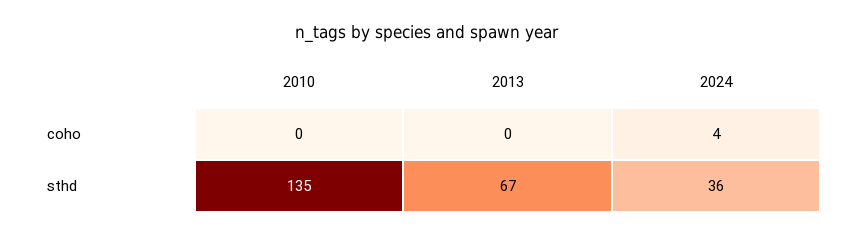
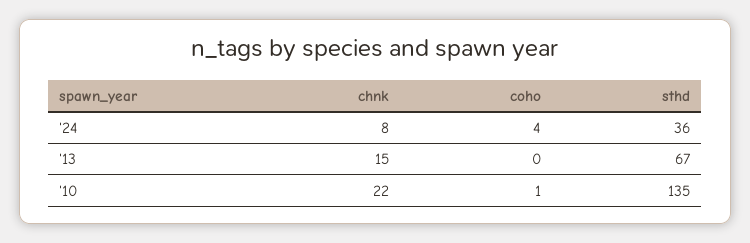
  {
    "2010": {
-     "coho": 0,
+     "coho": 1,
-     "sthd": 135
+     "sthd": 135,
+     "chnk": 22
    },
    "2013": {
      "coho": 0,
-     "sthd": 67
+     "sthd": 67,
+     "chnk": 15
    },
    "2024": {
      "coho": 4,
-     "sthd": 36
+     "sthd": 36,
+     "chnk": 8
    }
  }

